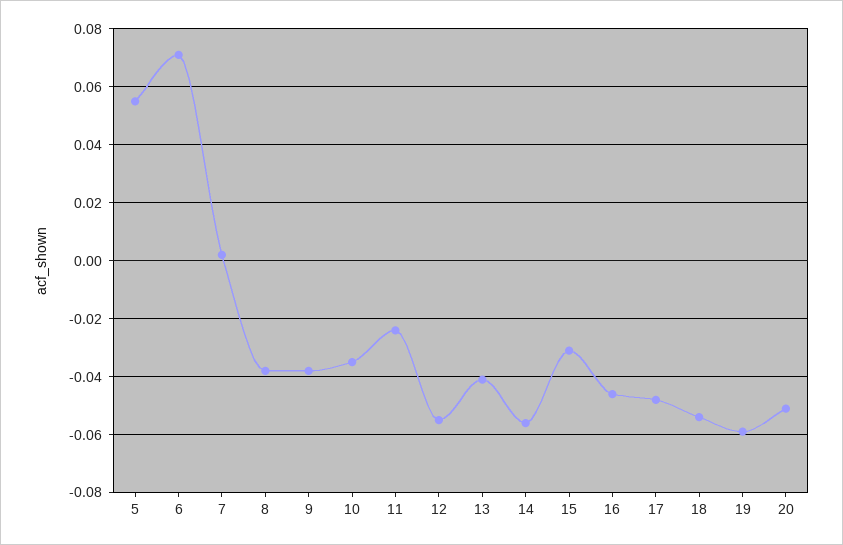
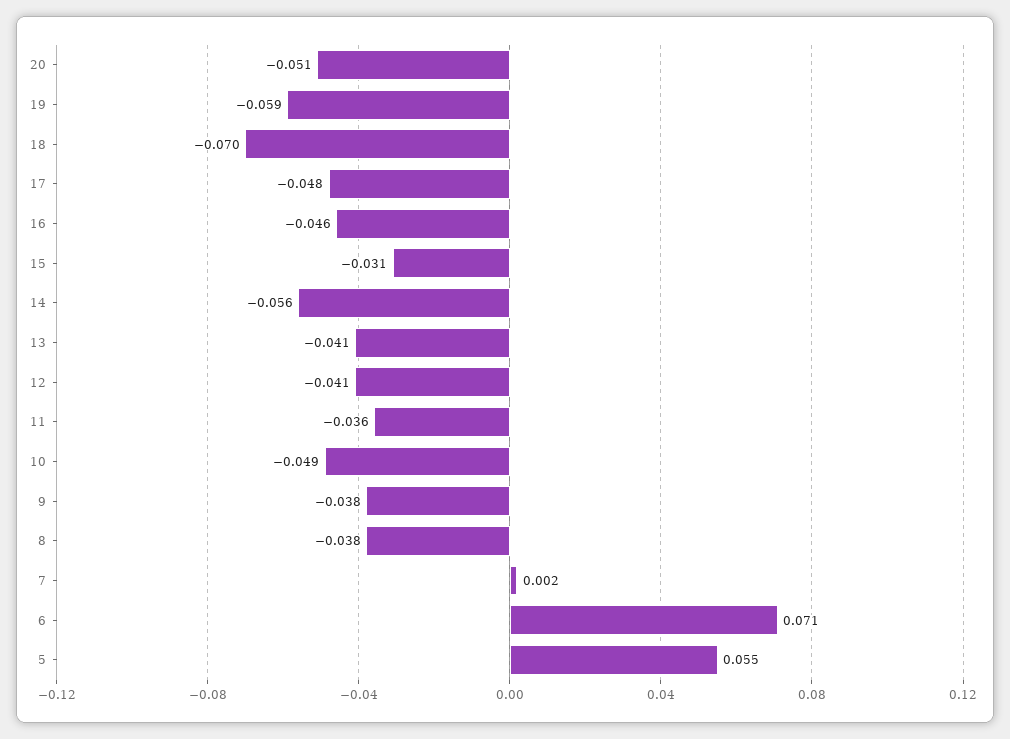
  {
    "5": 0.055,
    "6": 0.071,
    "7": 0.002,
    "8": -0.038,
    "9": -0.038,
-   "10": -0.035,
+   "10": -0.049,
-   "11": -0.025,
+   "11": -0.036,
-   "12": -0.055,
+   "12": -0.041,
    "13": -0.041,
    "14": -0.056,
    "15": -0.031,
    "16": -0.046,
    "17": -0.048,
-   "18": -0.055,
+   "18": -0.07,
    "19": -0.059,
    "20": -0.051
  }

